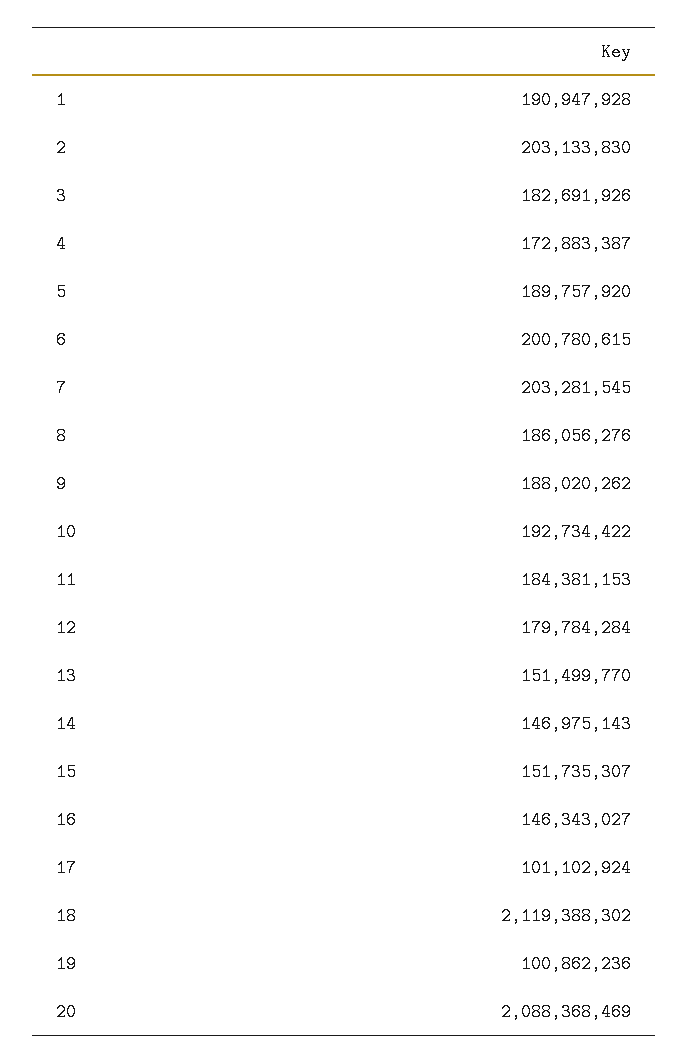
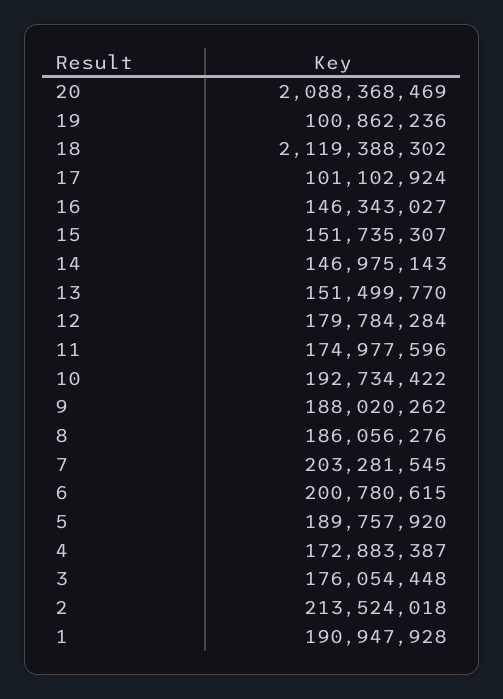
  {
    "1": 190947928,
-   "2": 203133830,
+   "2": 213524018,
-   "3": 182691926,
+   "3": 176054448,
    "4": 172883387,
    "5": 189757920,
    "6": 200780615,
    "7": 203281545,
    "8": 186056276,
    "9": 188020262,
    "10": 192734422,
-   "11": 184381153,
+   "11": 174977596,
    "12": 179784284,
    "13": 151499770,
    "14": 146975143,
    "15": 151735307,
    "16": 146343027,
    "17": 101102924,
    "18": 2119388302,
    "19": 100862236,
    "20": 2088368469
  }

